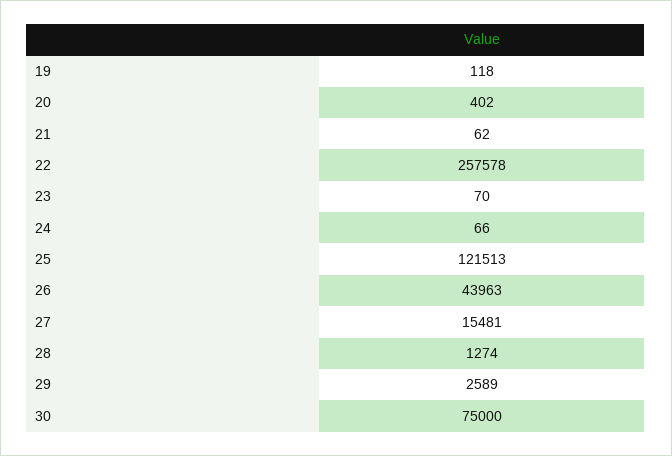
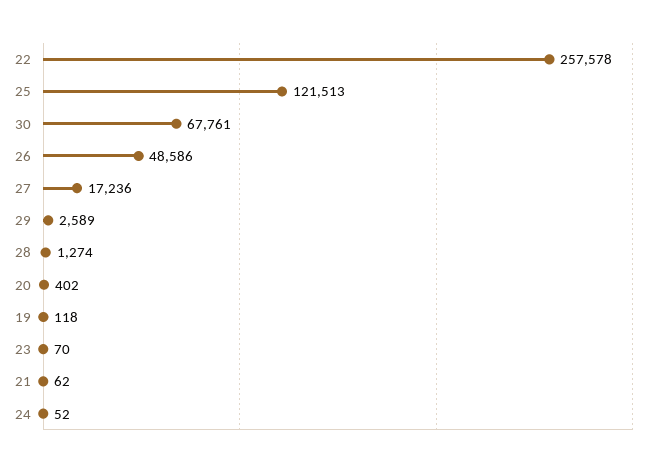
  {
    "19": 118,
    "20": 402,
    "21": 62,
    "22": 257578,
    "23": 70,
-   "24": 66,
+   "24": 52,
    "25": 121513,
-   "26": 43963,
+   "26": 48586,
-   "27": 15481,
+   "27": 17236,
    "28": 1274,
    "29": 2589,
-   "30": 75000
+   "30": 67761
  }

